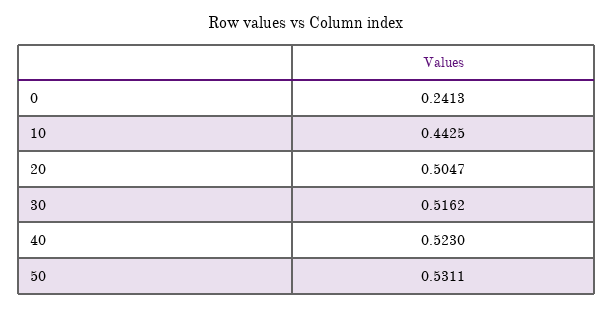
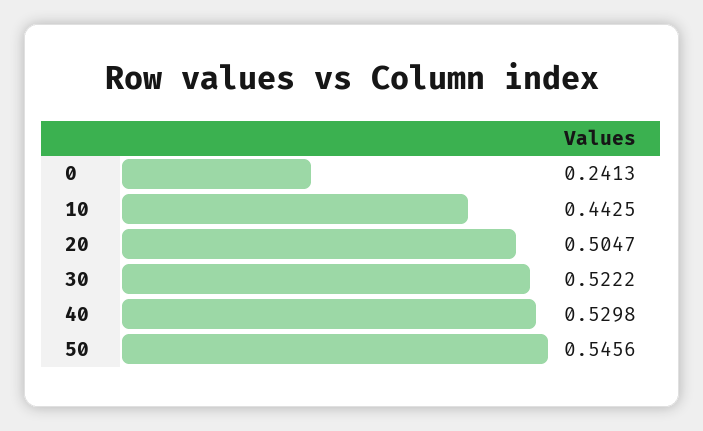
  {
    "0": 0.2413,
    "10": 0.4425,
    "20": 0.5047,
-   "30": 0.5162,
+   "30": 0.5222,
-   "40": 0.523,
+   "40": 0.5298,
-   "50": 0.5311
+   "50": 0.5456
  }

